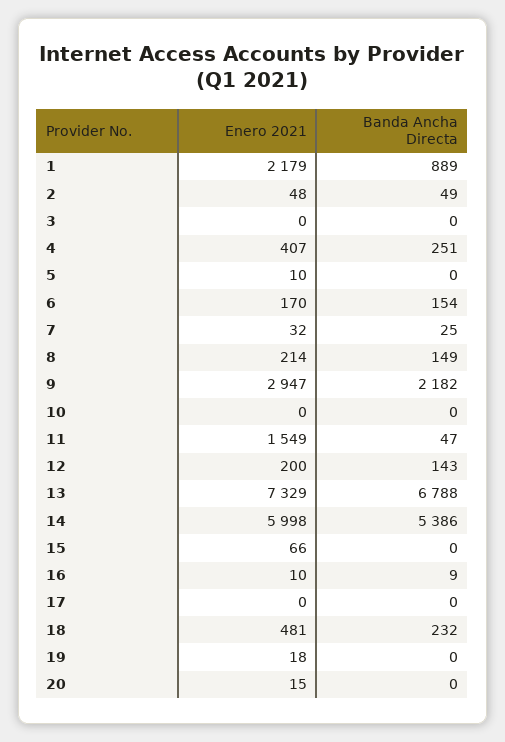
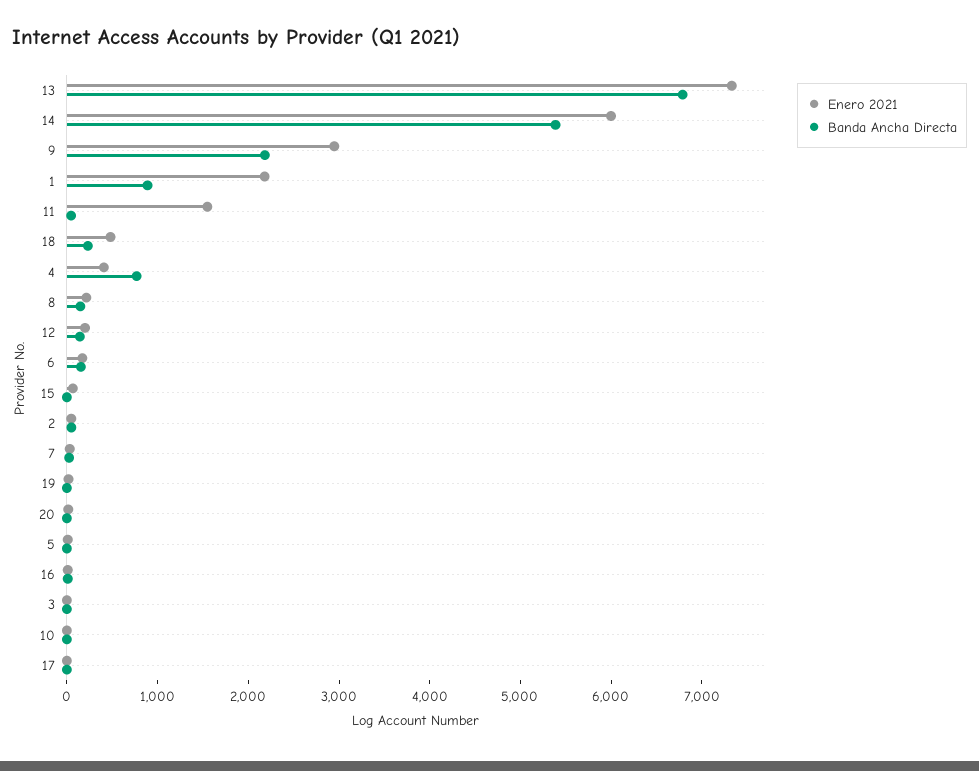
  {
    "Enero 2021": {
      "1": 2179,
      "2": 48,
      "3": 0,
      "4": 407,
      "5": 10,
      "6": 170,
      "7": 32,
      "8": 214,
      "9": 2947,
      "10": 0,
      "11": 1549,
      "12": 200,
      "13": 7329,
      "14": 5998,
      "15": 66,
      "16": 10,
      "17": 0,
      "18": 481,
      "19": 18,
      "20": 15
    },
    "Banda Ancha Directa": {
      "1": 889,
      "2": 49,
      "3": 0,
-     "4": 251,
+     "4": 800,
      "5": 0,
      "6": 154,
      "7": 25,
      "8": 149,
      "9": 2182,
      "10": 0,
      "11": 47,
      "12": 143,
      "13": 6788,
      "14": 5386,
      "15": 0,
      "16": 9,
      "17": 0,
      "18": 232,
      "19": 0,
      "20": 0
    }
  }

